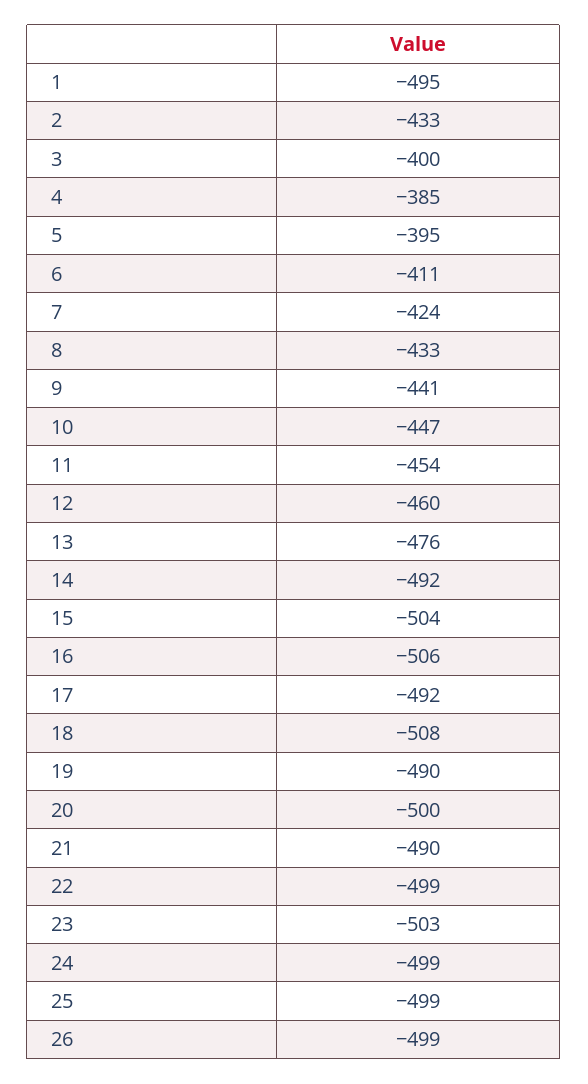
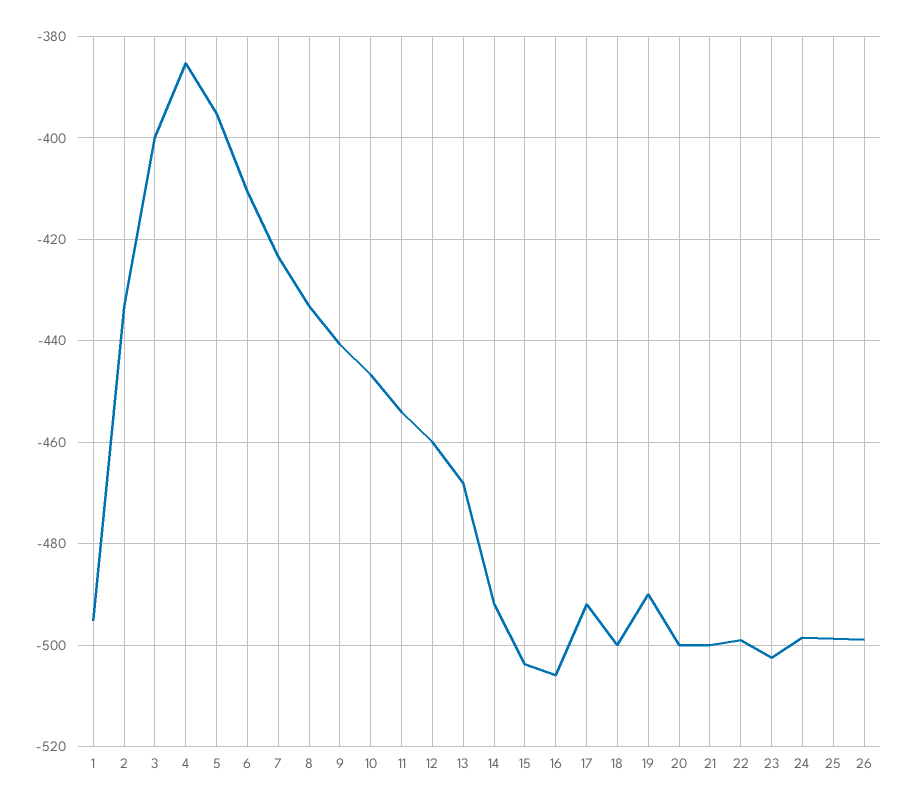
  {
    "1": -495,
    "2": -433,
    "3": -400,
    "4": -385,
    "5": -395,
    "6": -411,
    "7": -424,
    "8": -433,
    "9": -441,
    "10": -447,
    "11": -454,
    "12": -460,
-   "13": -476,
+   "13": -468,
    "14": -492,
    "15": -504,
    "16": -506,
    "17": -492,
-   "18": -508,
+   "18": -500,
    "19": -490,
    "20": -500,
-   "21": -490,
+   "21": -500,
    "22": -499,
    "23": -503,
    "24": -499,
    "25": -499,
    "26": -499
  }

